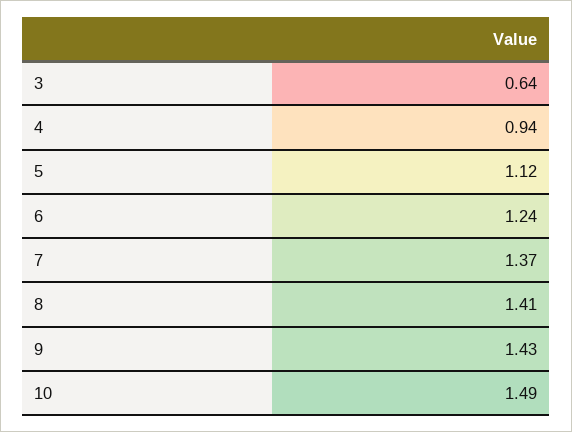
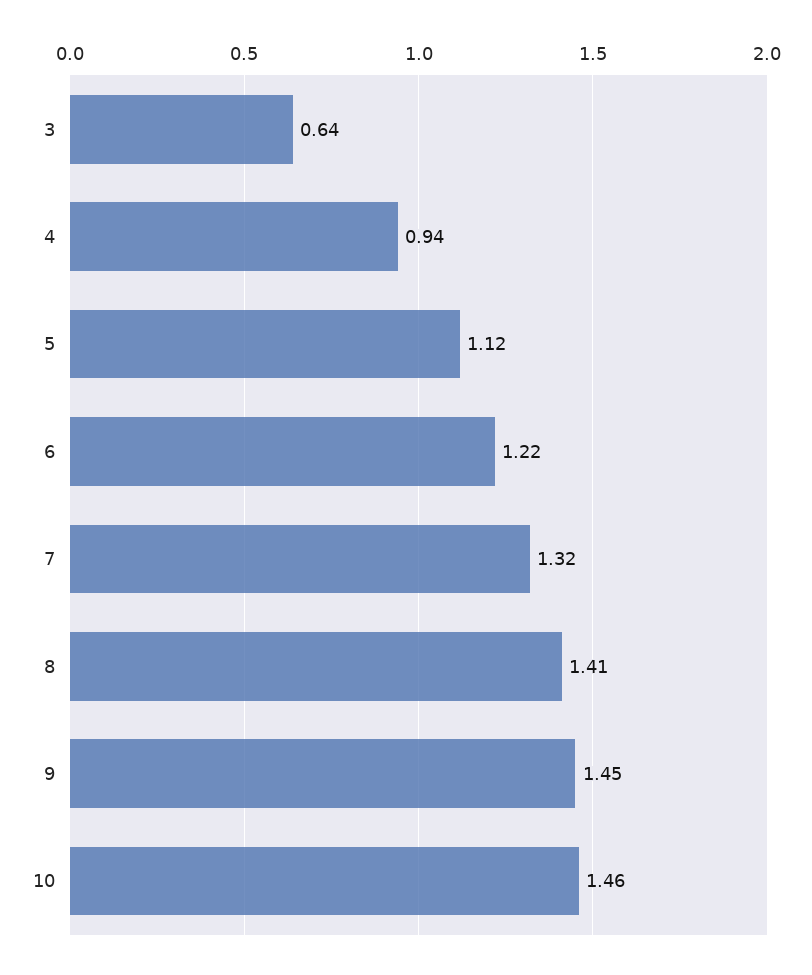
  {
    "3": 0.64,
    "4": 0.94,
    "5": 1.12,
-   "6": 1.24,
+   "6": 1.22,
-   "7": 1.37,
+   "7": 1.32,
    "8": 1.41,
-   "9": 1.43,
+   "9": 1.45,
-   "10": 1.49
+   "10": 1.46
  }

